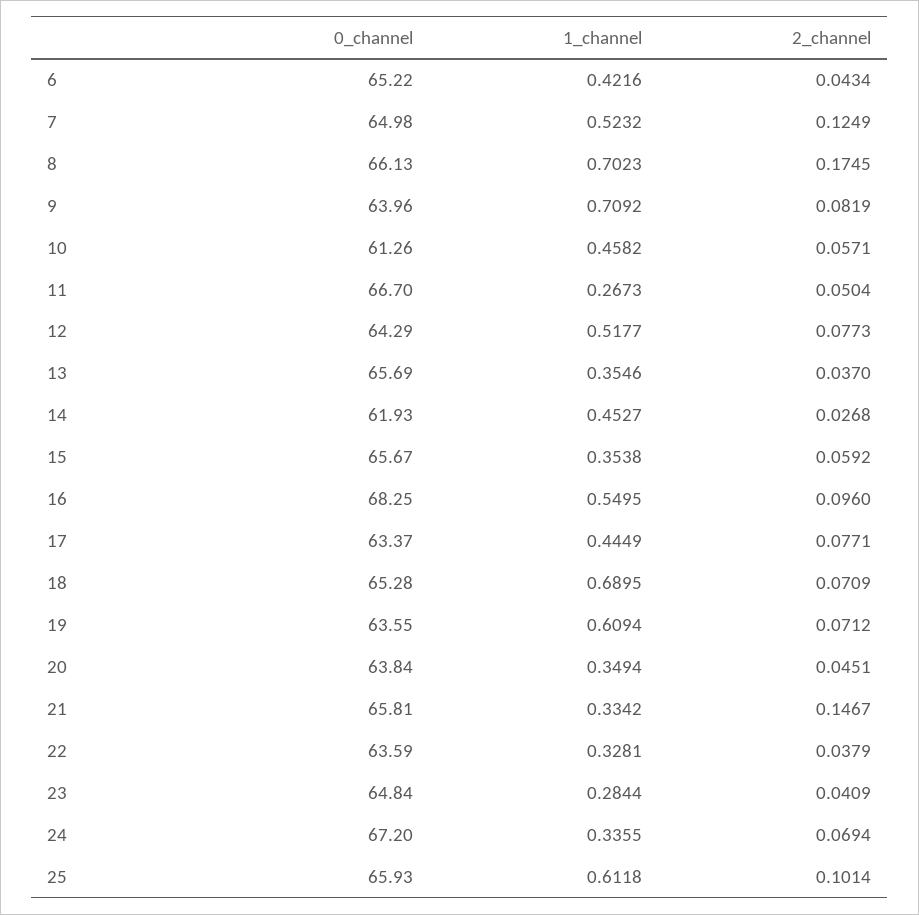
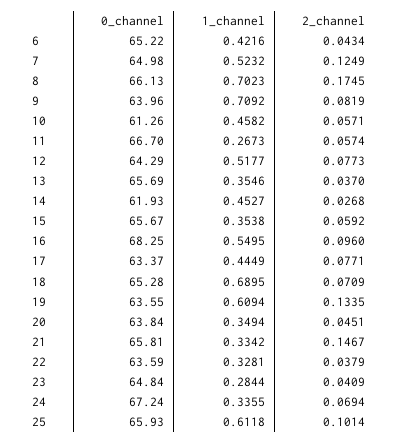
  {
    "0_channel": {
      "6": 65.22,
      "7": 64.98,
      "8": 66.13,
      "9": 63.96,
      "10": 61.26,
      "11": 66.7,
      "12": 64.29,
      "13": 65.69,
      "14": 61.93,
      "15": 65.67,
      "16": 68.25,
      "17": 63.37,
      "18": 65.28,
      "19": 63.55,
      "20": 63.84,
      "21": 65.81,
      "22": 63.59,
      "23": 64.84,
-     "24": 67.2,
+     "24": 67.24,
      "25": 65.93
    },
    "1_channel": {
      "6": 0.4216,
      "7": 0.5232,
      "8": 0.7023,
      "9": 0.7092,
      "10": 0.4582,
      "11": 0.2673,
      "12": 0.5177,
      "13": 0.3546,
      "14": 0.4527,
      "15": 0.3538,
      "16": 0.5495,
      "17": 0.4449,
      "18": 0.6895,
      "19": 0.6094,
      "20": 0.3494,
      "21": 0.3342,
      "22": 0.3281,
      "23": 0.2844,
      "24": 0.3355,
      "25": 0.6118
    },
    "2_channel": {
      "6": 0.0434,
      "7": 0.1249,
      "8": 0.1745,
      "9": 0.0819,
      "10": 0.0571,
-     "11": 0.0504,
+     "11": 0.0574,
      "12": 0.0773,
      "13": 0.037,
      "14": 0.0268,
      "15": 0.0592,
      "16": 0.096,
      "17": 0.0771,
      "18": 0.0709,
-     "19": 0.0712,
+     "19": 0.1335,
      "20": 0.0451,
      "21": 0.1467,
      "22": 0.0379,
      "23": 0.0409,
      "24": 0.0694,
      "25": 0.1014
    }
  }

